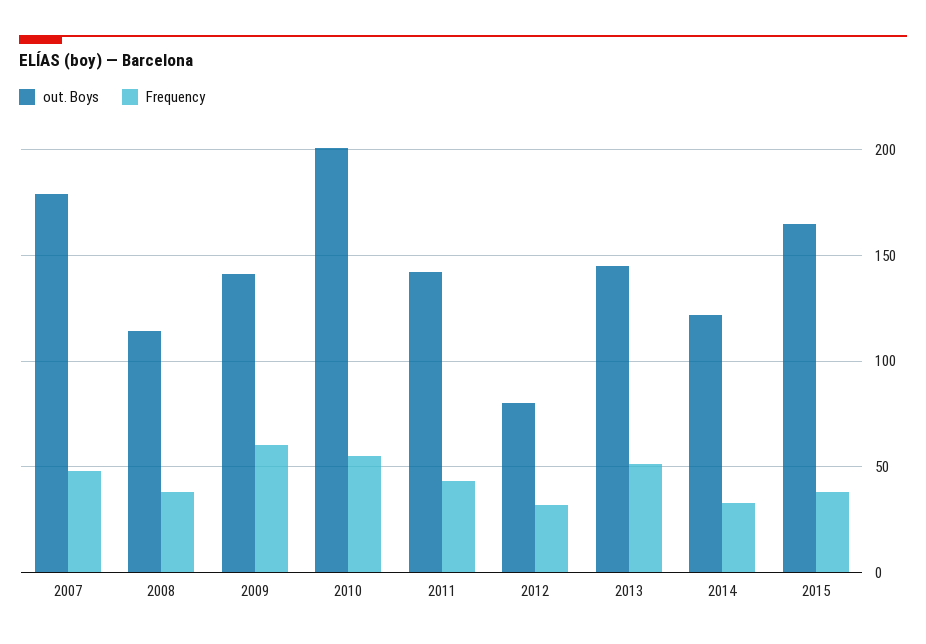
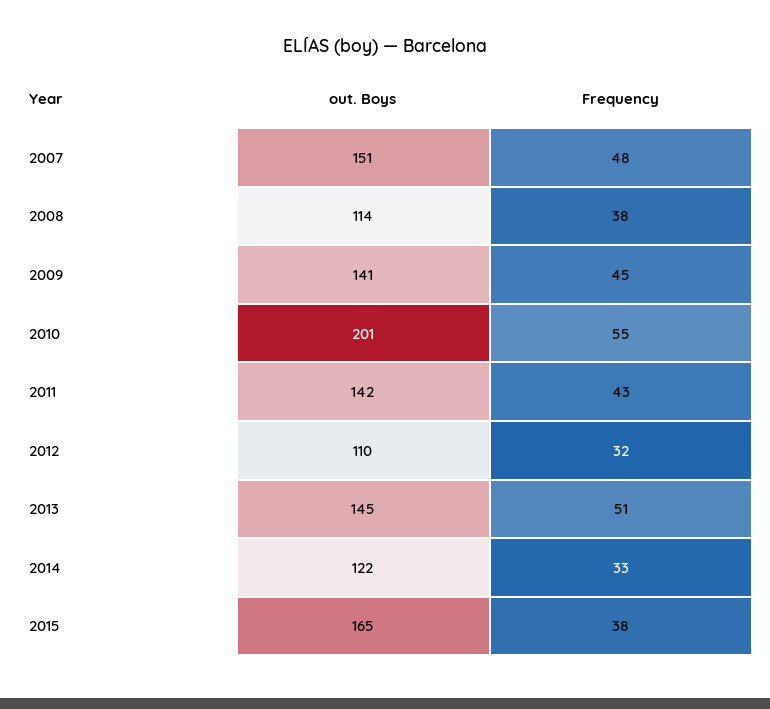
  {
    "out. Boys": {
-     "2007": 180,
+     "2007": 151,
      "2008": 114,
      "2009": 141,
      "2010": 201,
      "2011": 142,
-     "2012": 80,
+     "2012": 110,
      "2013": 145,
      "2014": 122,
      "2015": 165
    },
    "Frequency": {
      "2007": 48,
      "2008": 38,
-     "2009": 60,
+     "2009": 45,
      "2010": 55,
      "2011": 43,
      "2012": 32,
      "2013": 51,
      "2014": 33,
      "2015": 38
    }
  }

